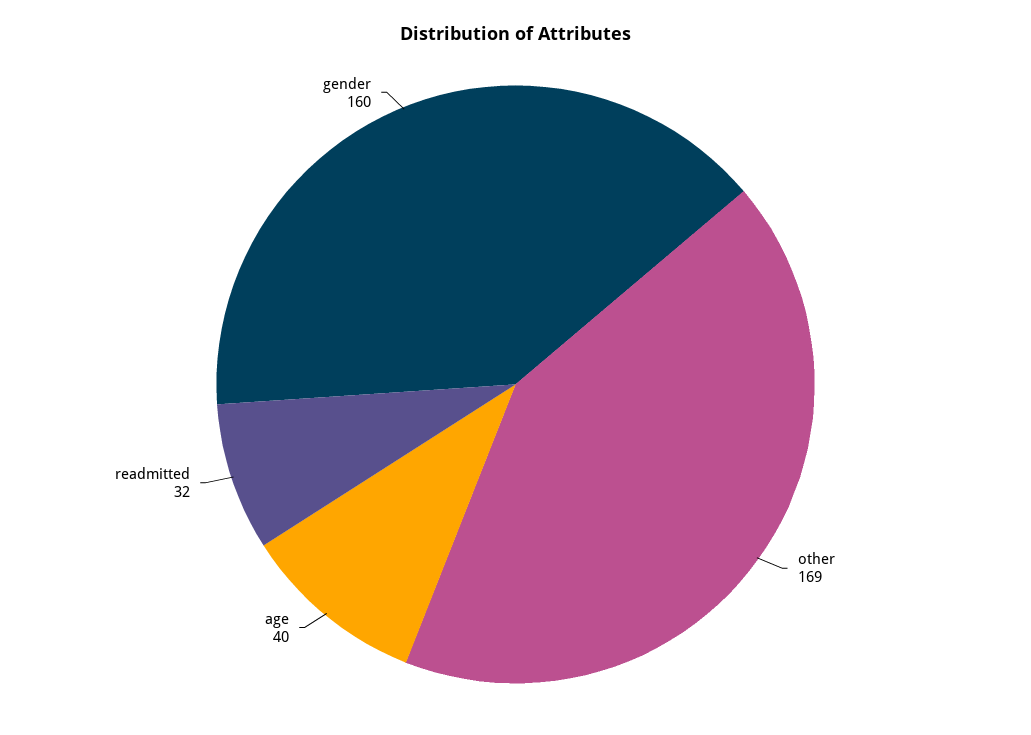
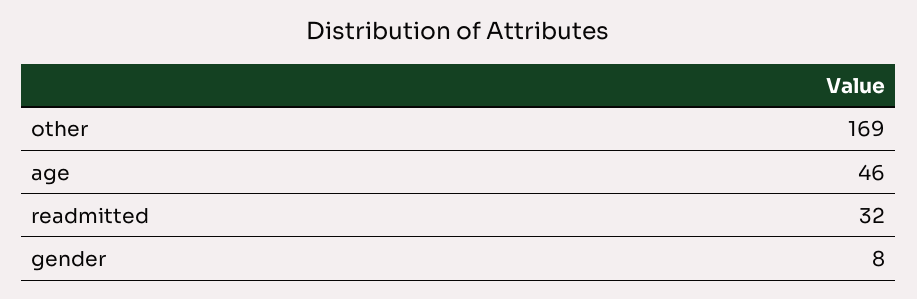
  {
    "other": 169,
-   "age": 40,
+   "age": 46,
    "readmitted": 32,
-   "gender": 160
+   "gender": 8
  }

